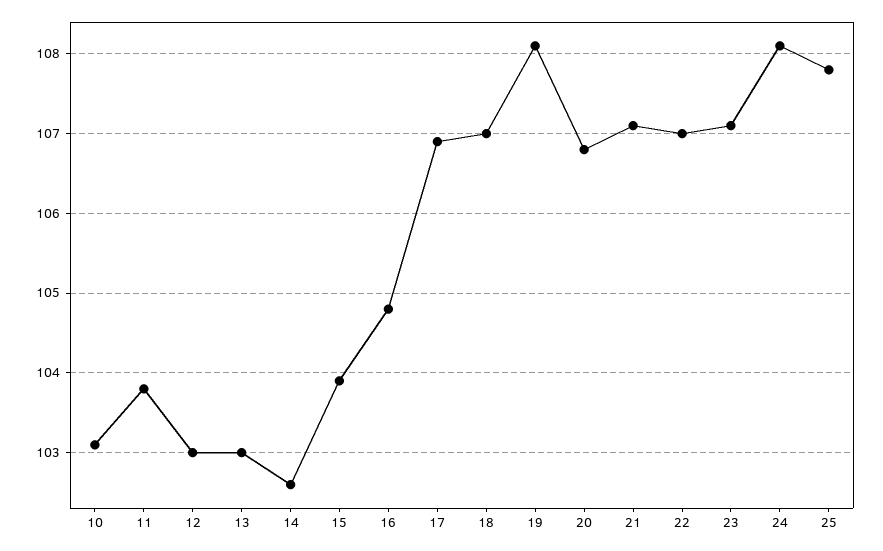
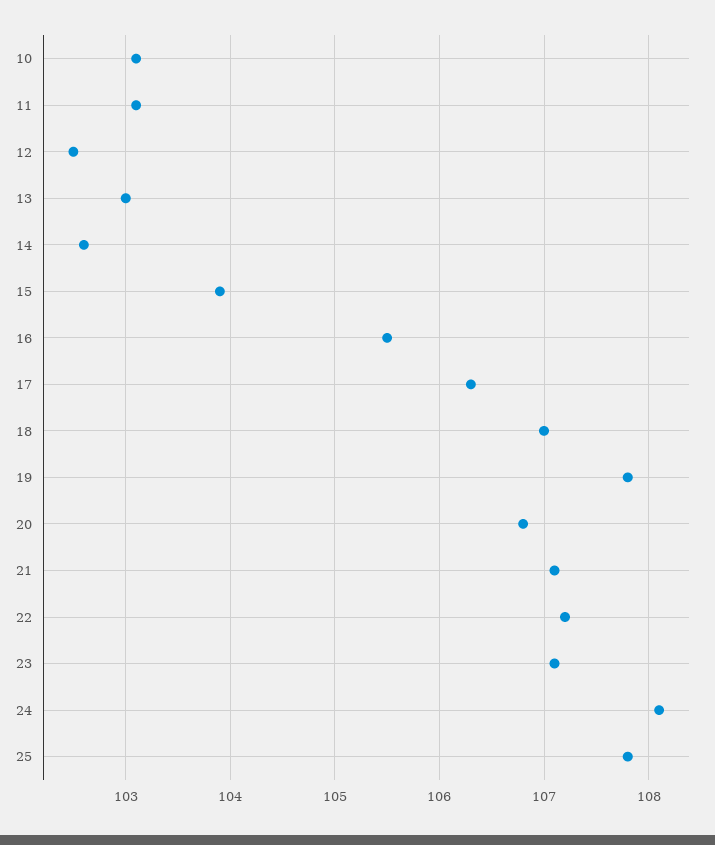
  {
    "10": 103.1,
-   "11": 103.8,
+   "11": 103.1,
-   "12": 103,
+   "12": 102.5,
    "13": 103,
    "14": 102.6,
    "15": 103.9,
-   "16": 104.8,
+   "16": 105.5,
-   "17": 106.9,
+   "17": 106.3,
    "18": 107,
-   "19": 108.1,
+   "19": 107.8,
    "20": 106.8,
    "21": 107.1,
-   "22": 107,
+   "22": 107.2,
    "23": 107.1,
    "24": 108.1,
    "25": 107.8
  }

